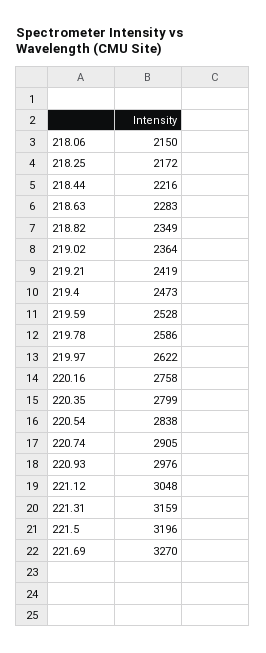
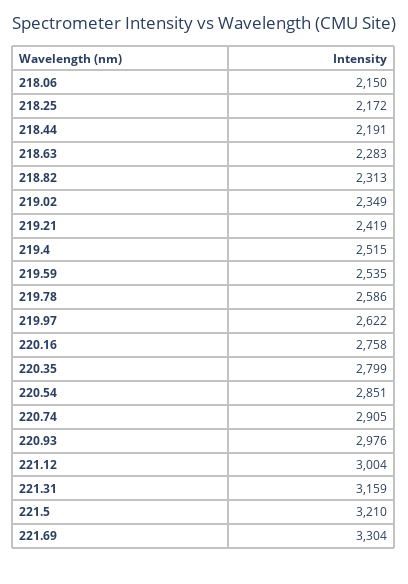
  {
    "218.06": 2150,
    "218.25": 2172,
-   "218.44": 2216,
+   "218.44": 2191,
    "218.63": 2283,
-   "218.82": 2349,
+   "218.82": 2313,
-   "219.02": 2364,
+   "219.02": 2349,
    "219.21": 2419,
-   "219.4": 2473,
+   "219.4": 2515,
-   "219.59": 2528,
+   "219.59": 2535,
    "219.78": 2586,
    "219.97": 2622,
    "220.16": 2758,
    "220.35": 2799,
-   "220.54": 2838,
+   "220.54": 2851,
    "220.74": 2905,
    "220.93": 2976,
-   "221.12": 3048,
+   "221.12": 3004,
    "221.31": 3159,
-   "221.5": 3196,
+   "221.5": 3210,
-   "221.69": 3270
+   "221.69": 3304
  }

